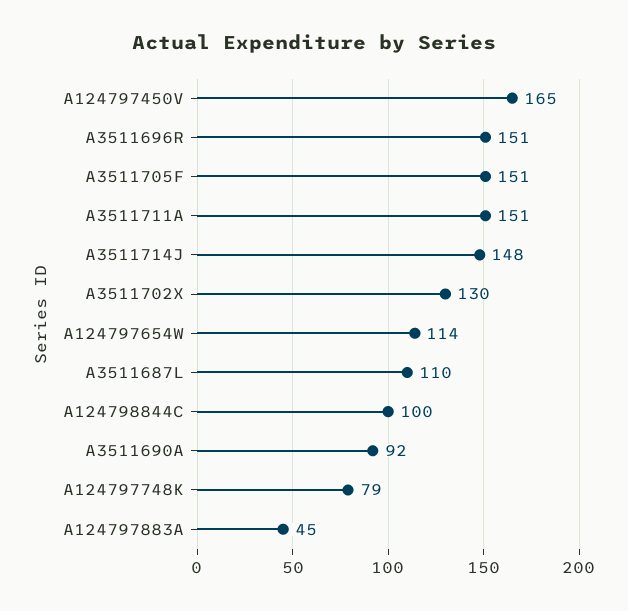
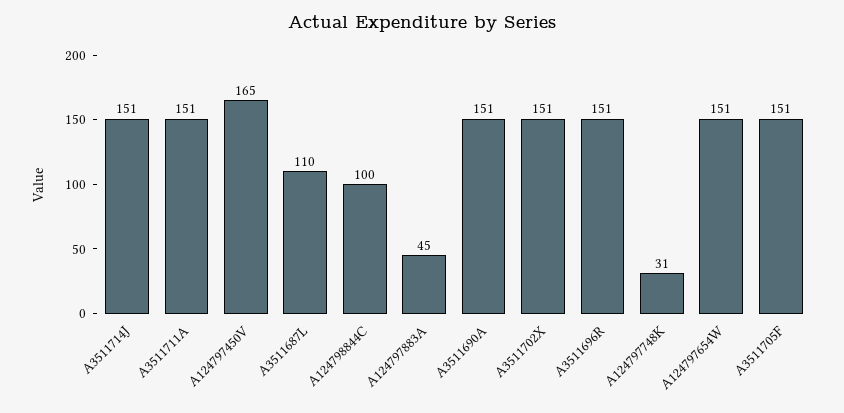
  {
    "A124797450V": 165,
    "A3511696R": 151,
    "A3511705F": 151,
    "A3511711A": 151,
-   "A3511714J": 148,
+   "A3511714J": 151,
-   "A3511702X": 130,
+   "A3511702X": 151,
-   "A124797654W": 114,
+   "A124797654W": 151,
    "A3511687L": 110,
    "A124798844C": 100,
-   "A3511690A": 92,
+   "A3511690A": 151,
-   "A124797748K": 79,
+   "A124797748K": 31,
    "A124797883A": 45
  }

